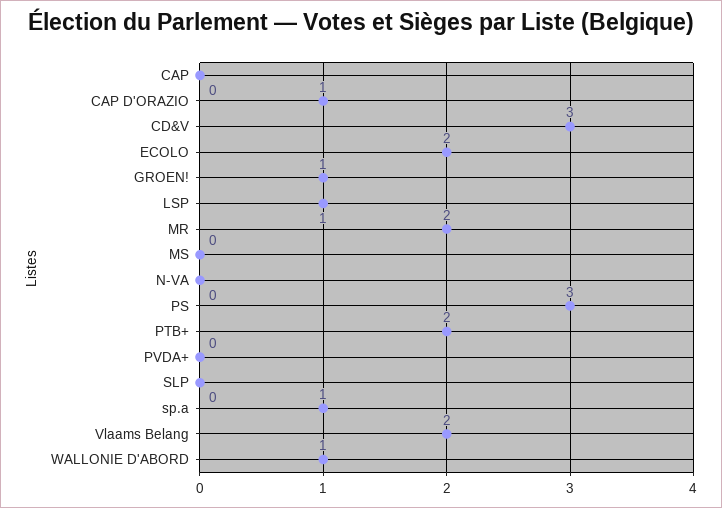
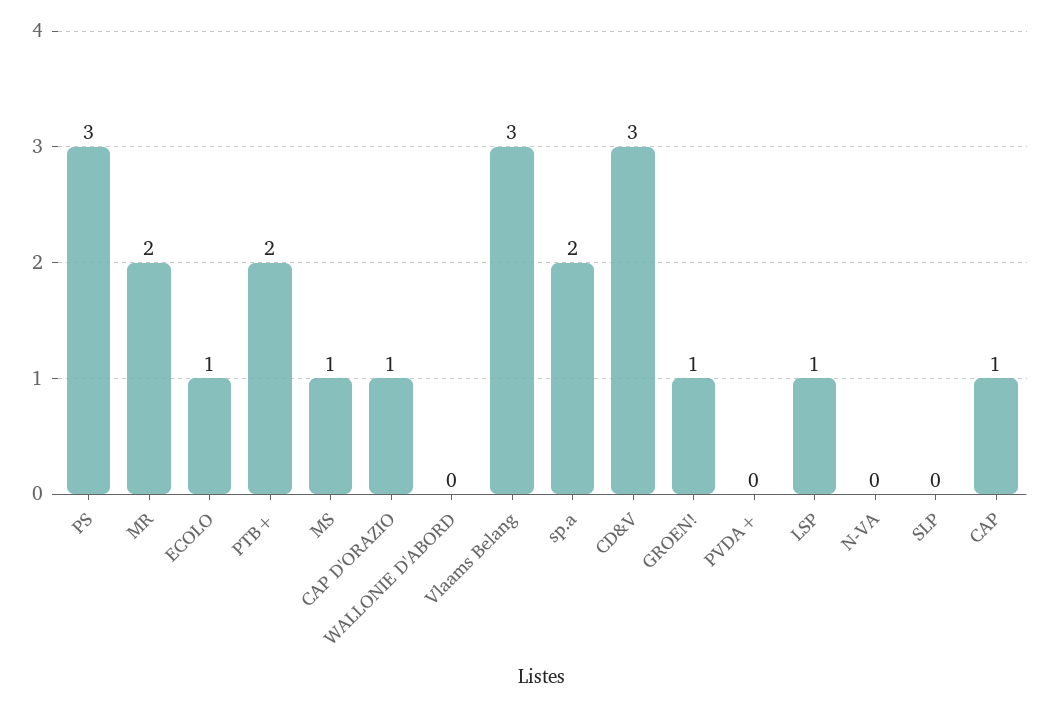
  {
-   "CAP": 0,
+   "CAP": 1,
    "CAP D'ORAZIO": 1,
    "CD&V": 3,
-   "ECOLO": 2,
+   "ECOLO": 1,
    "GROEN!": 1,
    "LSP": 1,
    "MR": 2,
-   "MS": 0,
+   "MS": 1,
    "N-VA": 0,
    "PS": 3,
    "PTB+": 2,
    "PVDA+": 0,
    "SLP": 0,
-   "sp.a": 1,
+   "sp.a": 2,
-   "Vlaams Belang": 2,
+   "Vlaams Belang": 3,
-   "WALLONIE D'ABORD": 1
+   "WALLONIE D'ABORD": 0
  }

